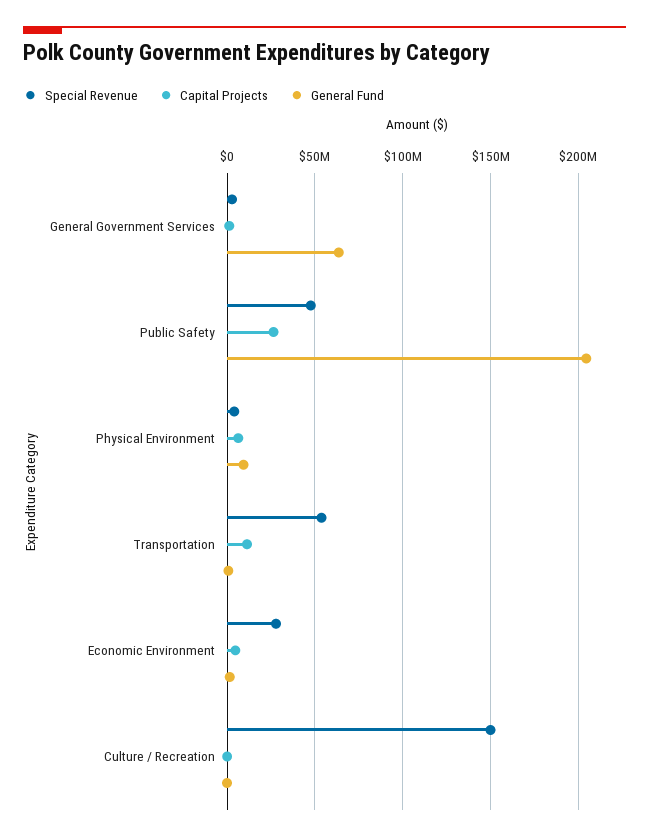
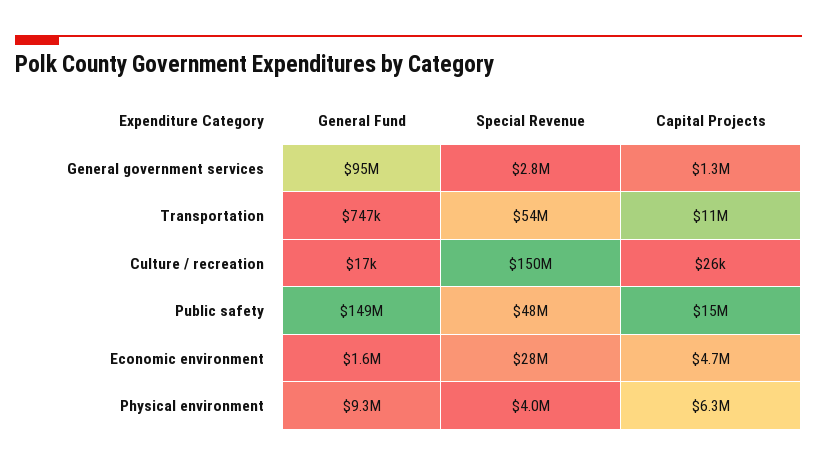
  {
    "Special Revenue": {
      "General Government Services": 2800000,
      "Public Safety": 48000000,
      "Physical Environment": 4000000,
      "Transportation": 54000000,
      "Economic Environment": 28000000,
      "Culture / Recreation": 150000000
    },
    "Capital Projects": {
      "General Government Services": 1300000,
-     "Public Safety": 25000000,
+     "Public Safety": 15000000,
      "Physical Environment": 6300000,
      "Transportation": 11000000,
      "Economic Environment": 4700000,
      "Culture / Recreation": 26000
    },
    "General Fund": {
-     "General Government Services": 65000000,
+     "General Government Services": 95000000,
-     "Public Safety": 205000000,
+     "Public Safety": 149000000,
      "Physical Environment": 9300000,
      "Transportation": 747000,
      "Economic Environment": 1600000,
      "Culture / Recreation": 17000
    }
  }

